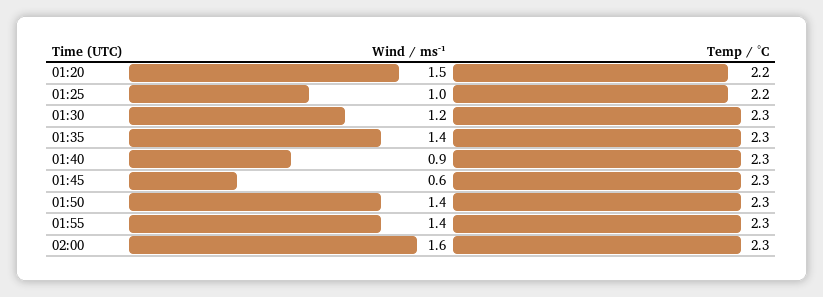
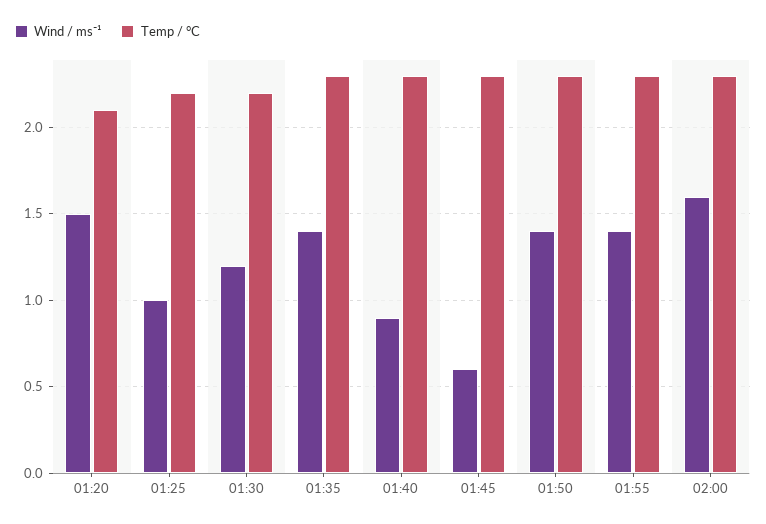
  {
    "Wind / ms⁻¹": {
      "01:20": 1.5,
      "01:25": 1,
      "01:30": 1.2,
      "01:35": 1.4,
      "01:40": 0.9,
      "01:45": 0.6,
      "01:50": 1.4,
      "01:55": 1.4,
      "02:00": 1.6
    },
    "Temp / °C": {
-     "01:20": 2.2,
+     "01:20": 2.1,
      "01:25": 2.2,
-     "01:30": 2.3,
+     "01:30": 2.2,
      "01:35": 2.3,
      "01:40": 2.3,
      "01:45": 2.3,
      "01:50": 2.3,
      "01:55": 2.3,
      "02:00": 2.3
    }
  }

